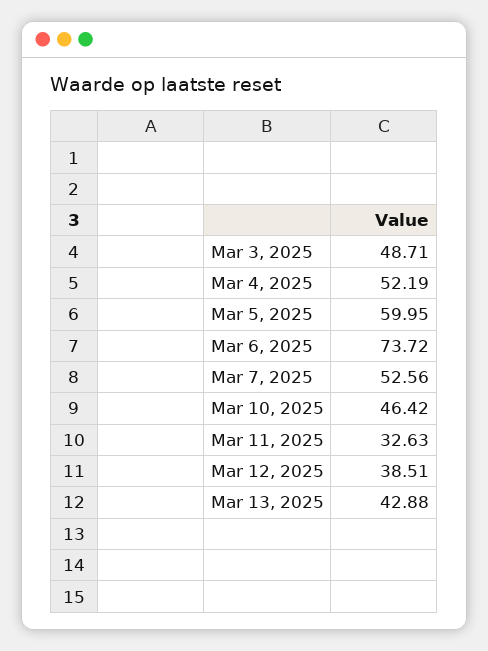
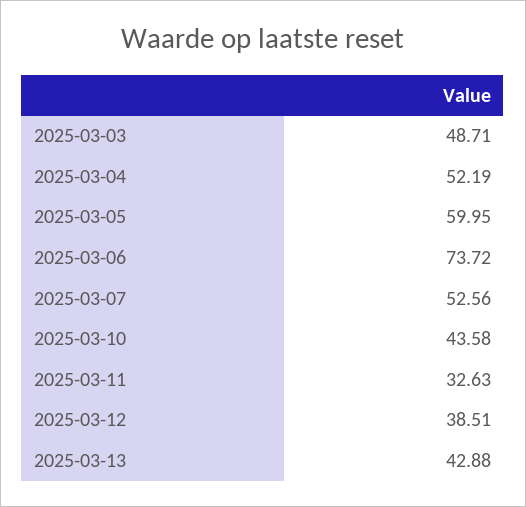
  {
    "Mar 3, 2025": 48.71,
    "Mar 4, 2025": 52.19,
    "Mar 5, 2025": 59.95,
    "Mar 6, 2025": 73.72,
    "Mar 7, 2025": 52.56,
-   "Mar 10, 2025": 46.42,
+   "Mar 10, 2025": 43.58,
    "Mar 11, 2025": 32.63,
    "Mar 12, 2025": 38.51,
    "Mar 13, 2025": 42.88
  }

